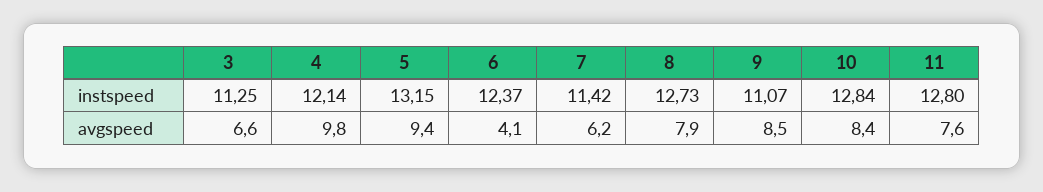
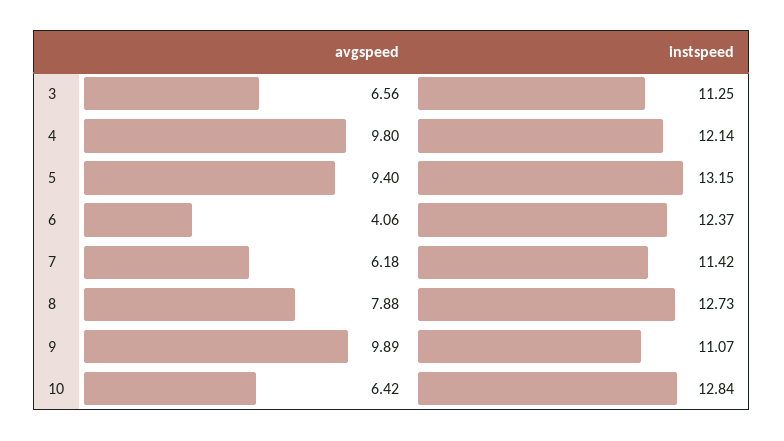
  {
    "3": {
      "instspeed": 11.25,
      "avgspeed": 6.56
    },
    "4": {
      "instspeed": 12.14,
      "avgspeed": 9.8
    },
    "5": {
      "instspeed": 13.15,
      "avgspeed": 9.4
    },
    "6": {
      "instspeed": 12.37,
      "avgspeed": 4.06
    },
    "7": {
      "instspeed": 11.42,
      "avgspeed": 6.18
    },
    "8": {
      "instspeed": 12.73,
      "avgspeed": 7.88
    },
    "9": {
      "instspeed": 11.07,
-     "avgspeed": 8.5
+     "avgspeed": 9.89
    },
    "10": {
      "instspeed": 12.84,
-     "avgspeed": 8.4
+     "avgspeed": 6.42
-   },
+   }
-   "11": {
-     "instspeed": 12.8,
-     "avgspeed": 7.6
-   }
  }

